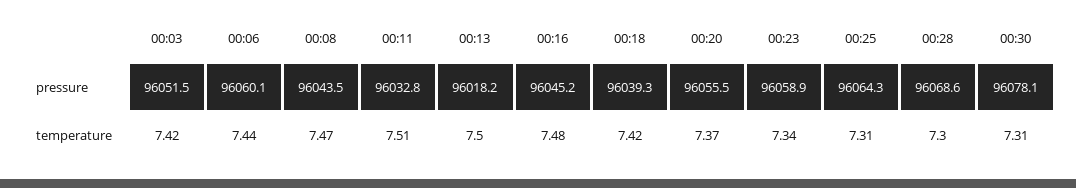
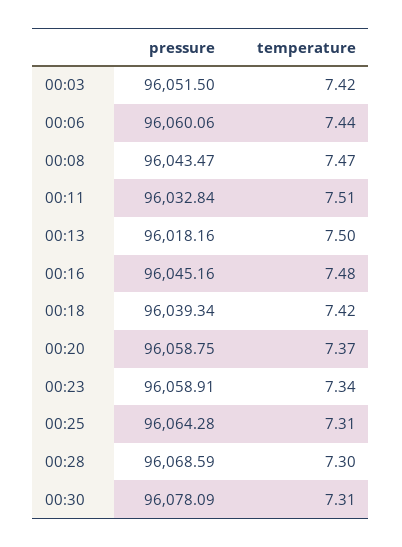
  {
    "00:03": {
      "pressure": 96051.5,
      "temperature": 7.42
    },
    "00:06": {
      "pressure": 96060.06,
      "temperature": 7.44
    },
    "00:08": {
      "pressure": 96043.47,
      "temperature": 7.47
    },
    "00:11": {
      "pressure": 96032.84,
      "temperature": 7.51
    },
    "00:13": {
      "pressure": 96018.16,
      "temperature": 7.5
    },
    "00:16": {
      "pressure": 96045.16,
      "temperature": 7.48
    },
    "00:18": {
      "pressure": 96039.34,
      "temperature": 7.42
    },
    "00:20": {
-     "pressure": 96055.5,
+     "pressure": 96058.75,
      "temperature": 7.37
    },
    "00:23": {
      "pressure": 96058.91,
      "temperature": 7.34
    },
    "00:25": {
      "pressure": 96064.28,
      "temperature": 7.31
    },
    "00:28": {
      "pressure": 96068.59,
      "temperature": 7.3
    },
    "00:30": {
      "pressure": 96078.09,
      "temperature": 7.31
    }
  }

